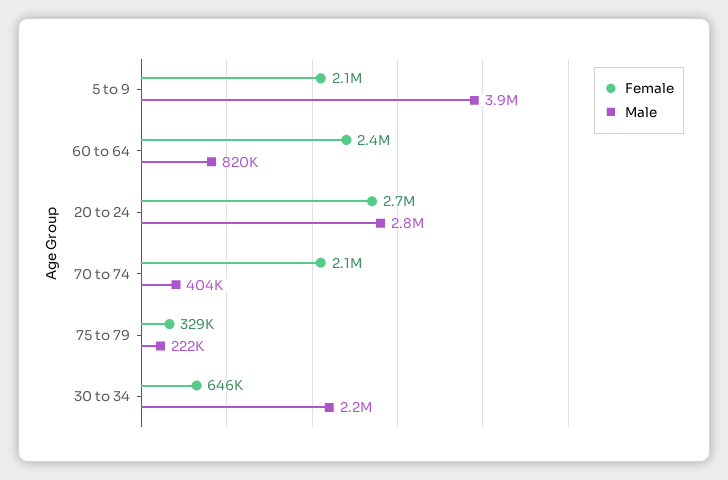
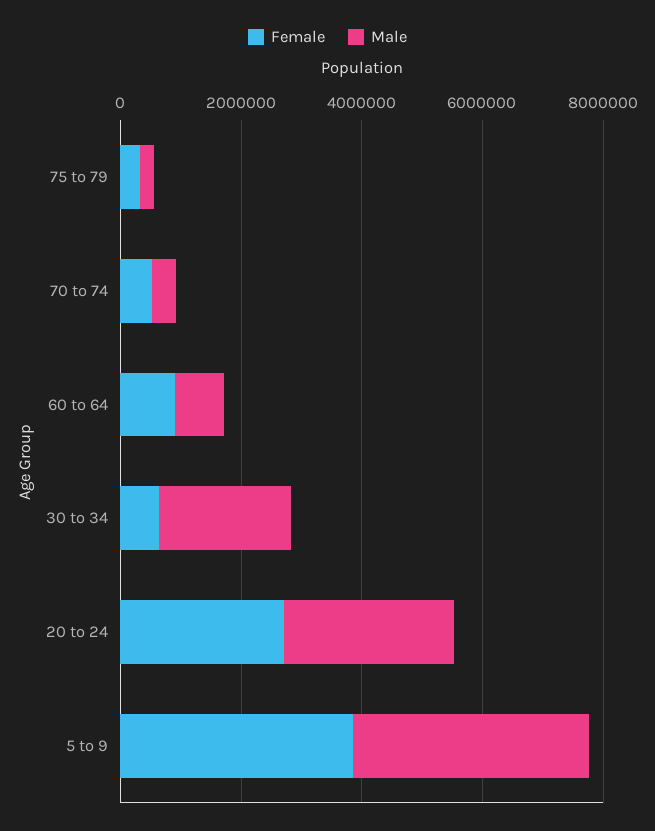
  {
    "Female": {
-     "5 to 9": 2100000,
+     "5 to 9": 4000000,
-     "60 to 64": 2400000,
+     "60 to 64": 1000000,
      "20 to 24": 2700000,
-     "70 to 74": 2100000,
+     "70 to 74": 500000,
      "75 to 79": 329000,
      "30 to 34": 646000
    },
    "Male": {
      "5 to 9": 3900000,
      "60 to 64": 820000,
      "20 to 24": 2800000,
      "70 to 74": 404000,
      "75 to 79": 222000,
      "30 to 34": 2200000
    }
  }

